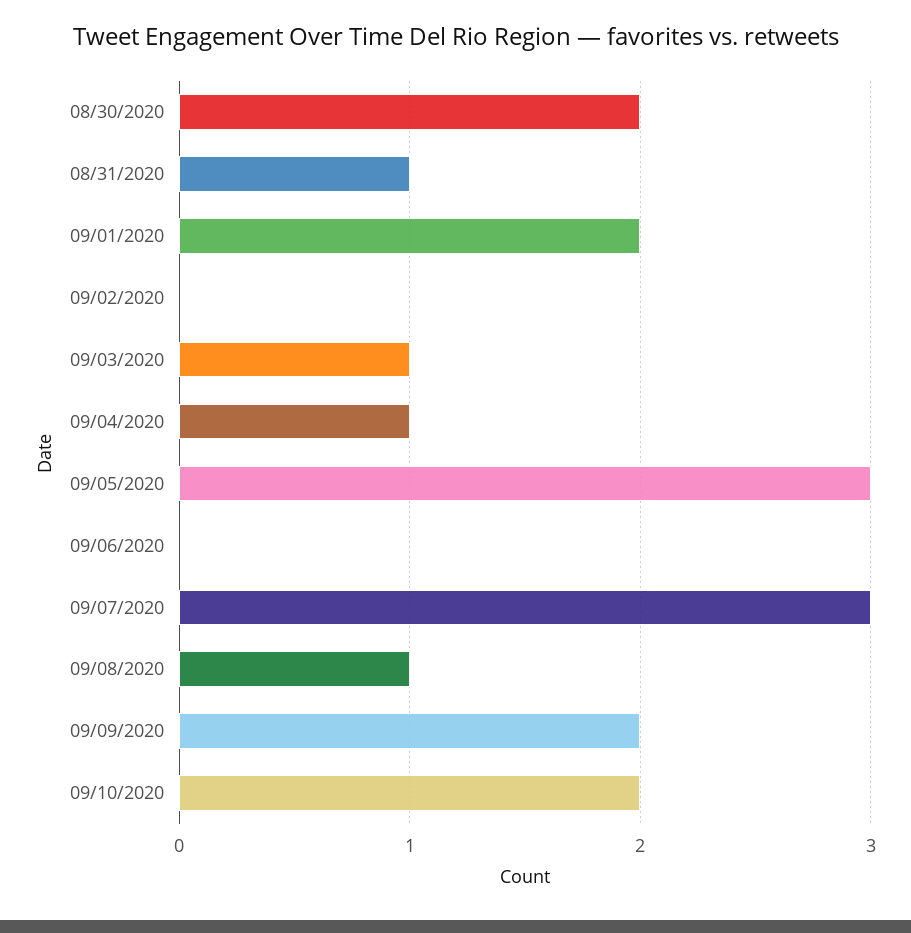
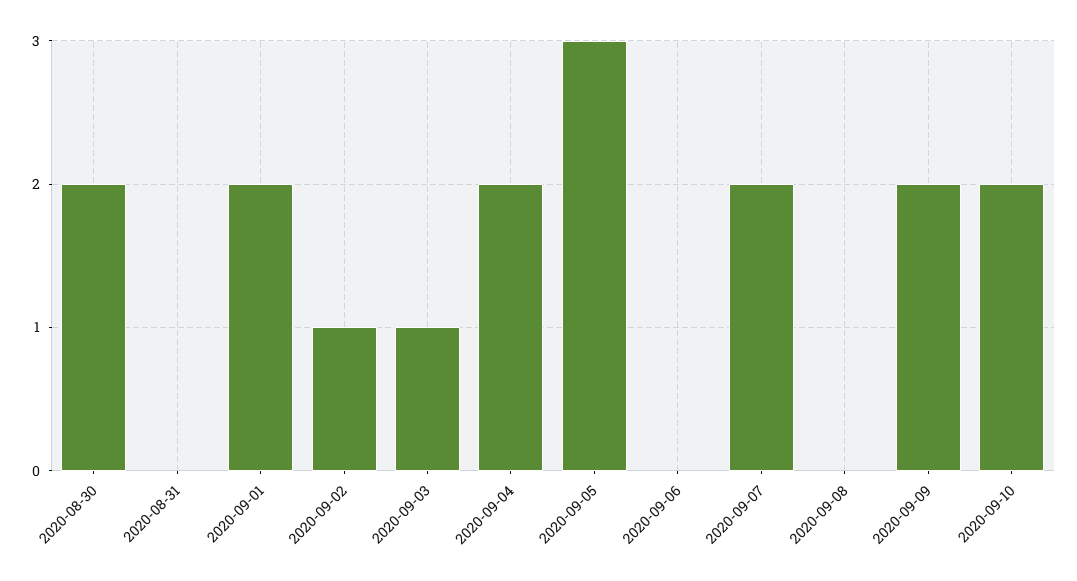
  {
    "08/30/2020": 2,
-   "08/31/2020": 1,
+   "08/31/2020": 0,
    "09/01/2020": 2,
-   "09/02/2020": 0,
+   "09/02/2020": 1,
    "09/03/2020": 1,
-   "09/04/2020": 1,
+   "09/04/2020": 2,
    "09/05/2020": 3,
    "09/06/2020": 0,
-   "09/07/2020": 3,
+   "09/07/2020": 2,
-   "09/08/2020": 1,
+   "09/08/2020": 0,
    "09/09/2020": 2,
    "09/10/2020": 2
  }

